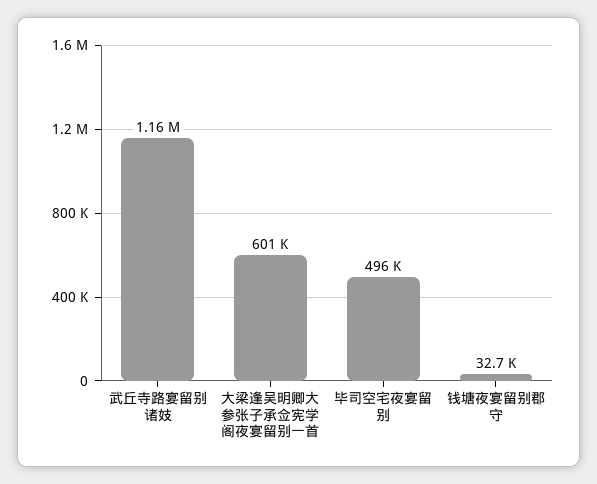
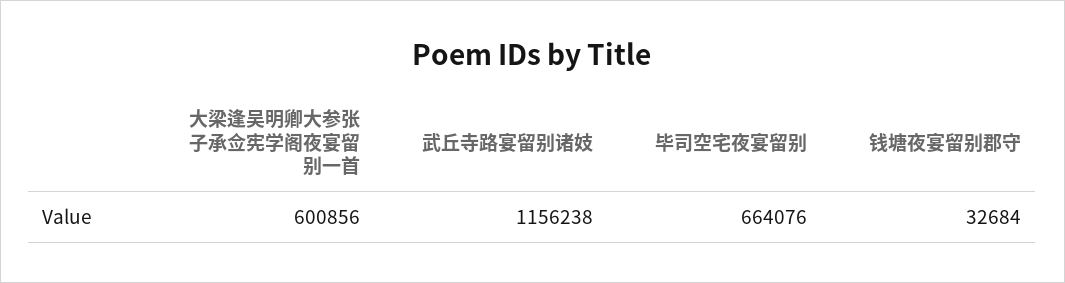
  {
    "武丘寺路宴留别诸妓": 1156238,
    "大梁逢吴明卿大参张子承佥宪学阁夜宴留别一首": 600856,
-   "毕司空宅夜宴留别": 496000,
+   "毕司空宅夜宴留别": 664076,
    "钱塘夜宴留别郡守": 32684
  }

